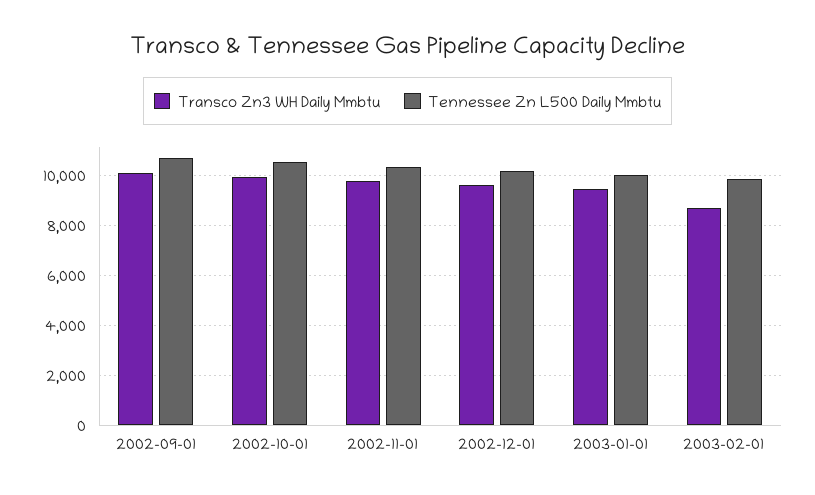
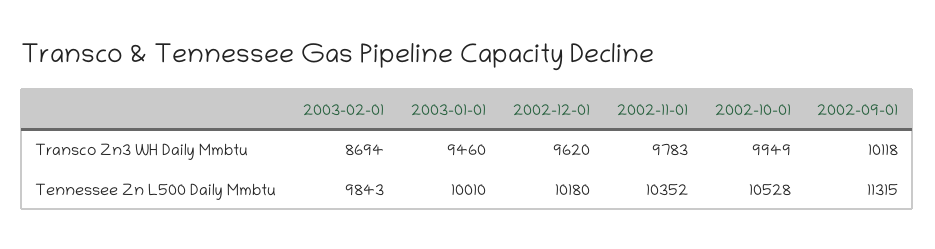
  {
    "Transco Zn3 WH Daily Mmbtu": {
      "2002-09-01": 10118,
      "2002-10-01": 9949,
      "2002-11-01": 9783,
      "2002-12-01": 9620,
      "2003-01-01": 9460,
      "2003-02-01": 8694
    },
    "Tennessee Zn L500 Daily Mmbtu": {
-     "2002-09-01": 10750,
+     "2002-09-01": 11315,
      "2002-10-01": 10528,
      "2002-11-01": 10352,
      "2002-12-01": 10180,
      "2003-01-01": 10010,
      "2003-02-01": 9843
    }
  }

